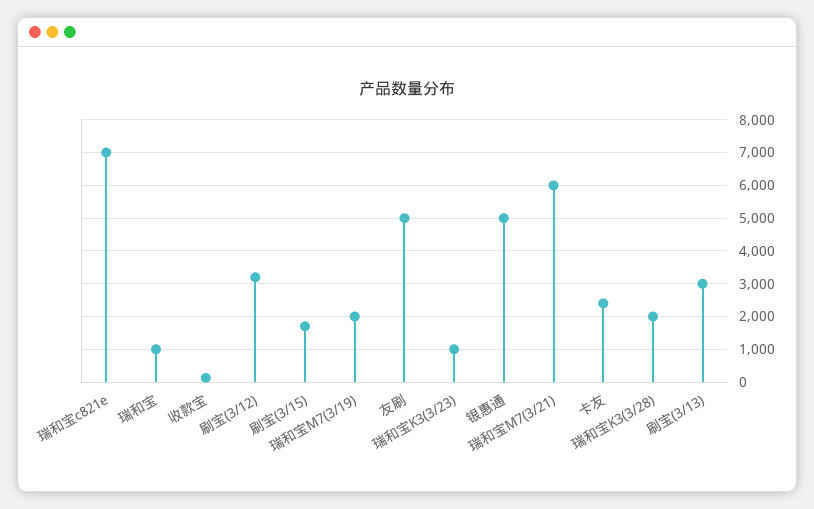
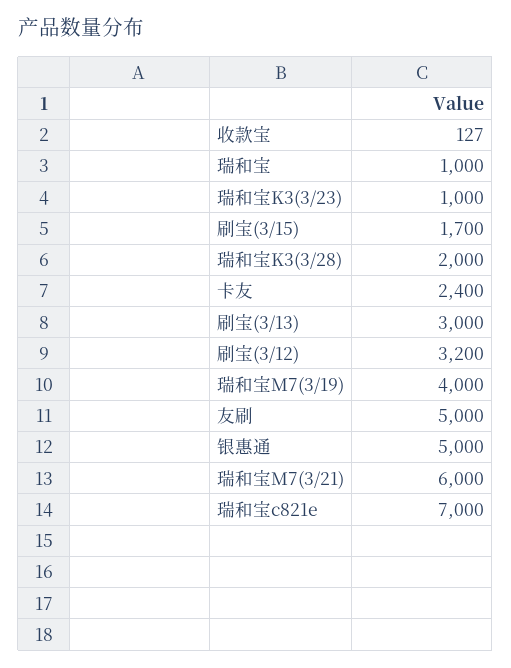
  {
    "瑞和宝c821e": 7000,
    "瑞和宝": 1000,
    "收款宝": 127,
    "刷宝(3/12)": 3200,
    "刷宝(3/15)": 1700,
-   "瑞和宝M7(3/19)": 2000,
+   "瑞和宝M7(3/19)": 4000,
    "友刷": 5000,
    "瑞和宝K3(3/23)": 1000,
    "银惠通": 5000,
    "瑞和宝M7(3/21)": 6000,
    "卡友": 2400,
    "瑞和宝K3(3/28)": 2000,
    "刷宝(3/13)": 3000
  }

